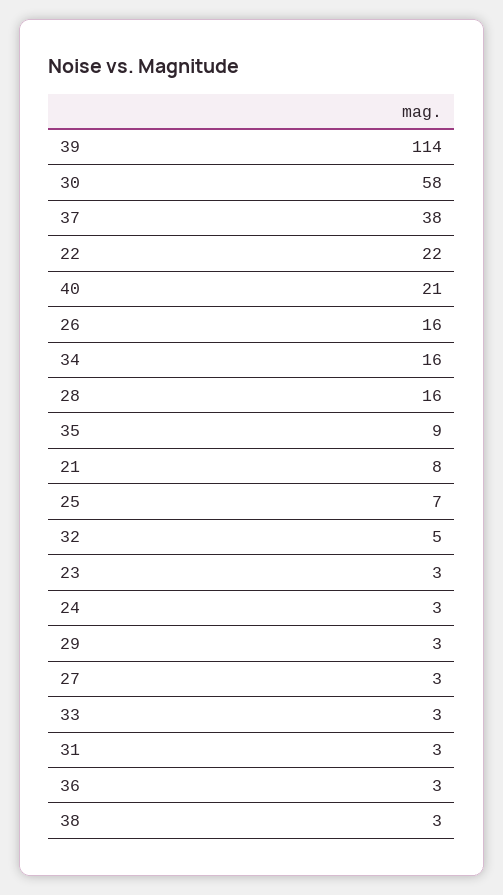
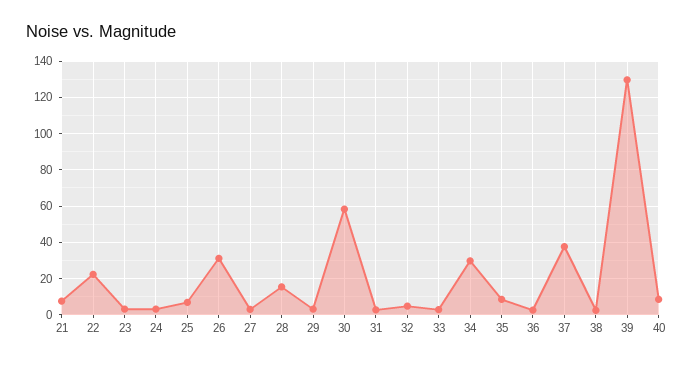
  {
-   "39": 114,
+   "39": 130,
    "30": 58,
    "37": 38,
    "22": 22,
-   "40": 21,
+   "40": 10,
-   "26": 16,
+   "26": 30,
-   "34": 16,
+   "34": 30,
    "28": 16,
    "35": 9,
    "21": 8,
    "25": 7,
    "32": 5,
    "23": 3,
    "24": 3,
    "29": 3,
    "27": 3,
    "33": 3,
    "31": 3,
    "36": 3,
    "38": 3
  }

